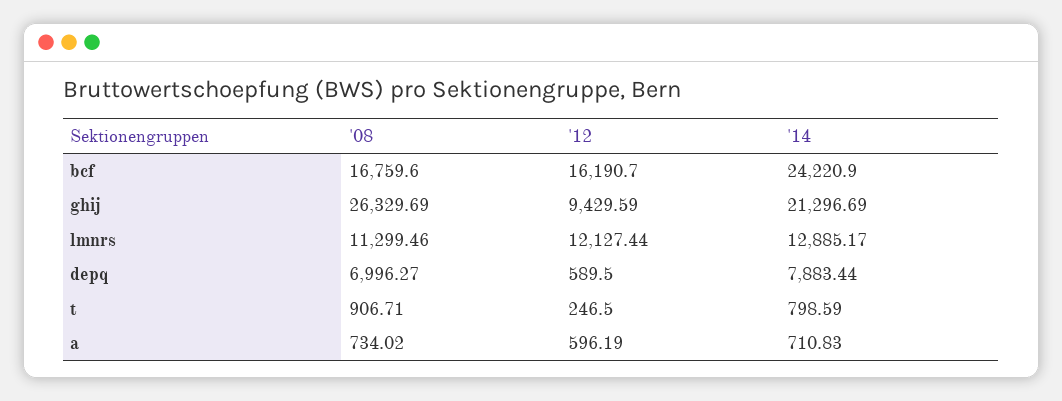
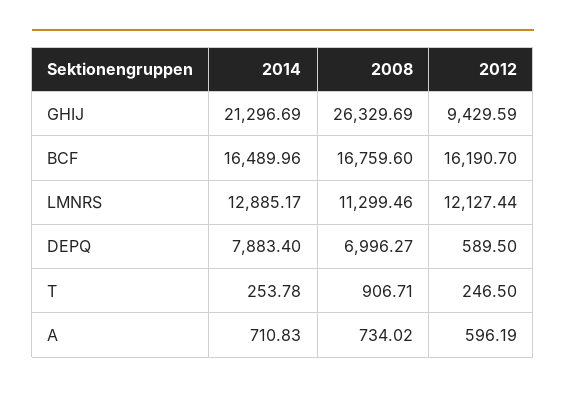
  {
    "'08": {
      "bcf": 16759.6,
      "ghij": 26329.69,
      "lmnrs": 11299.46,
      "depq": 6996.27,
      "t": 906.71,
      "a": 734.02
    },
    "'12": {
      "bcf": 16190.7,
      "ghij": 9429.59,
      "lmnrs": 12127.44,
      "depq": 589.5,
      "t": 246.5,
      "a": 596.19
    },
    "'14": {
-     "bcf": 24220.9,
+     "bcf": 16489.96,
      "ghij": 21296.69,
      "lmnrs": 12885.17,
-     "depq": 7883.44,
+     "depq": 7883.4,
-     "t": 798.59,
+     "t": 253.78,
      "a": 710.83
    }
  }

